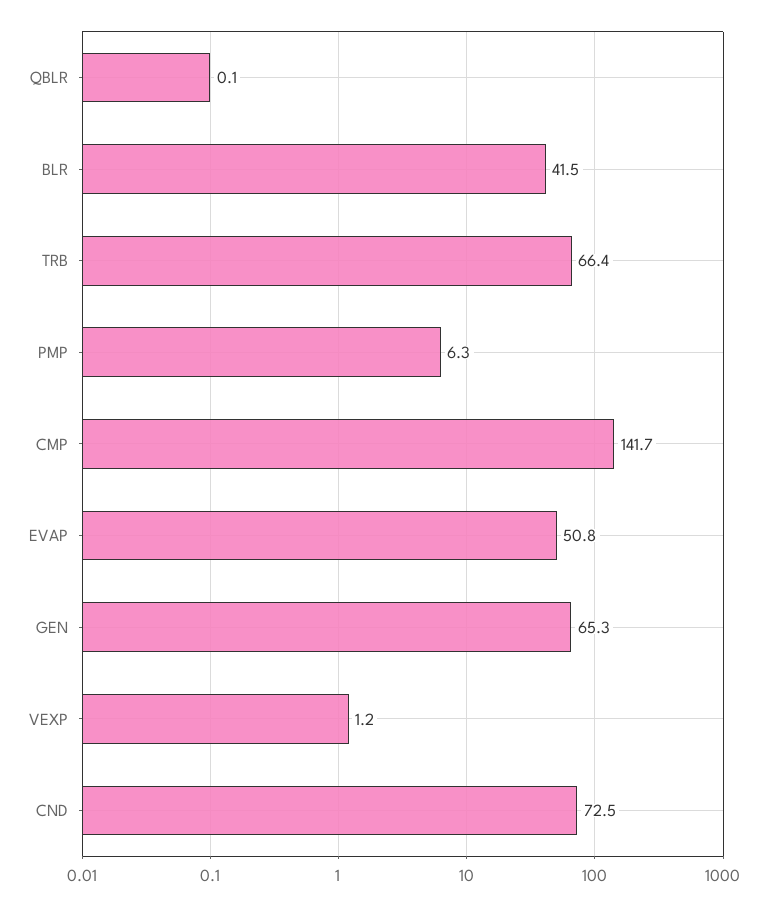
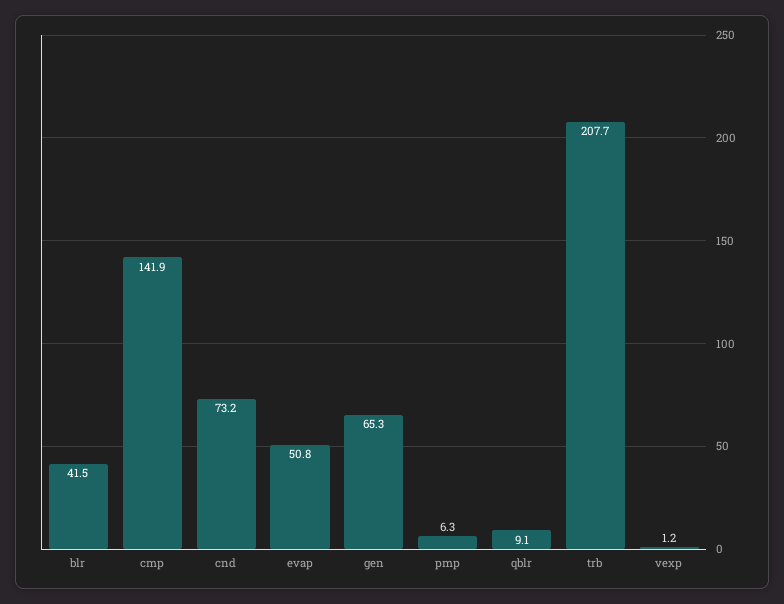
  {
-   "QBLR": 0.1,
+   "QBLR": 9.1,
    "BLR": 41.5,
-   "TRB": 66.4,
+   "TRB": 207.7,
    "PMP": 6.3,
-   "CMP": 141.7,
+   "CMP": 141.9,
    "EVAP": 50.8,
    "GEN": 65.3,
    "VEXP": 1.2,
-   "CND": 72.5
+   "CND": 73.2
  }

